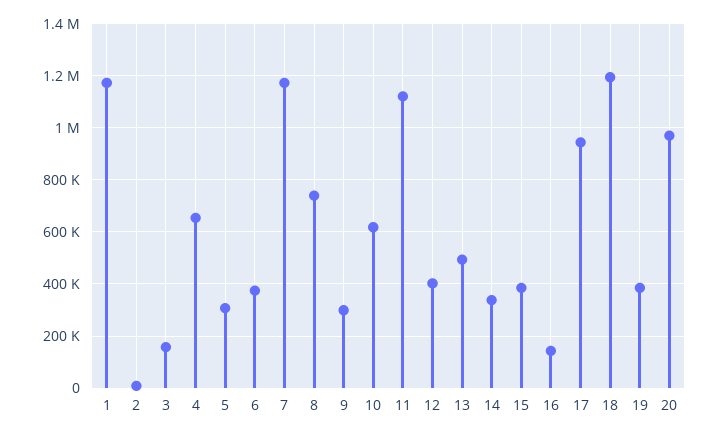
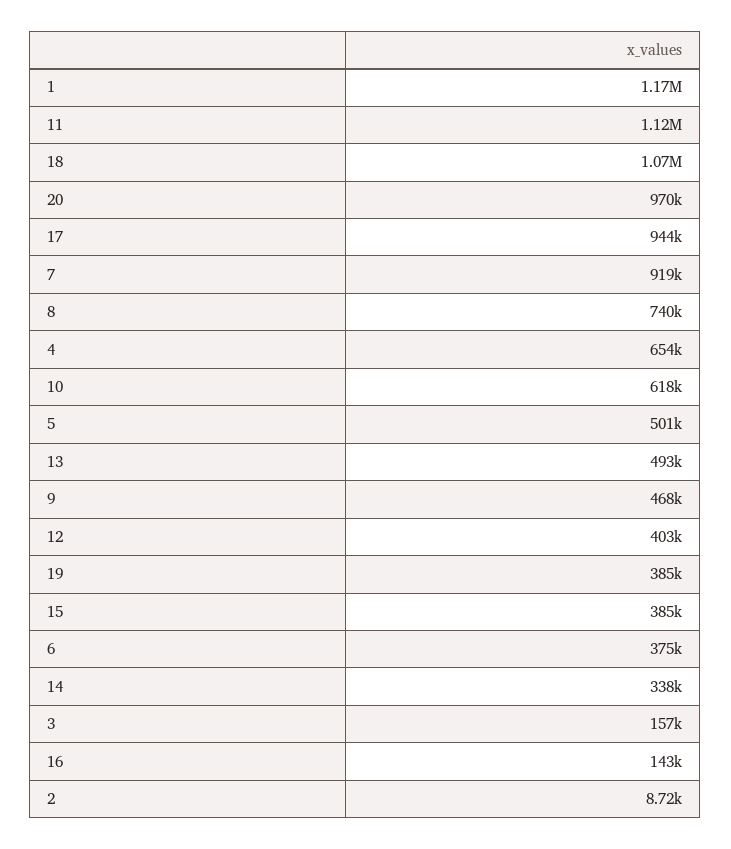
  {
    "1": 1170000,
    "2": 8720,
    "3": 157000,
    "4": 654000,
-   "5": 300000,
+   "5": 501000,
    "6": 375000,
-   "7": 1175000,
+   "7": 919000,
    "8": 740000,
-   "9": 300000,
+   "9": 468000,
    "10": 618000,
    "11": 1120000,
    "12": 403000,
    "13": 493000,
    "14": 338000,
    "15": 385000,
    "16": 143000,
    "17": 944000,
-   "18": 1200000,
+   "18": 1070000,
    "19": 385000,
    "20": 970000
  }

